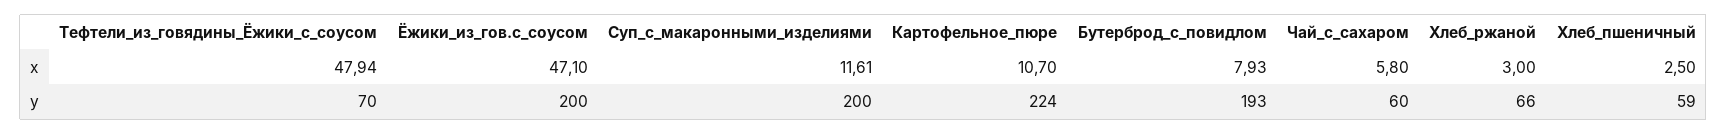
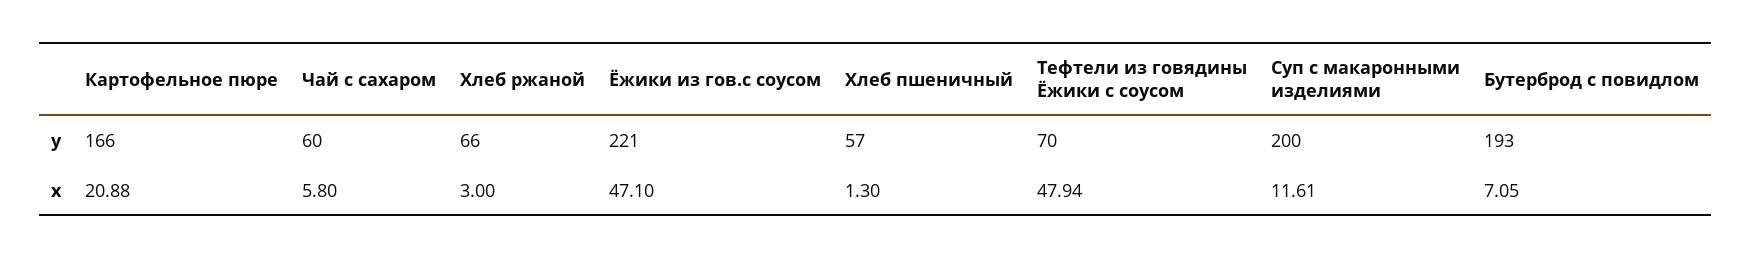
  {
    "Тефтели_из_говядины_Ёжики_с_соусом": {
      "x": 47.94,
      "y": 70
    },
    "Ёжики_из_гов.с_соусом": {
      "x": 47.1,
-     "y": 200
+     "y": 221
    },
    "Суп_с_макаронными_изделиями": {
      "x": 11.61,
      "y": 200
    },
    "Картофельное_пюре": {
-     "x": 10.7,
+     "x": 20.88,
-     "y": 224
+     "y": 166
    },
    "Бутерброд_с_повидлом": {
-     "x": 7.93,
+     "x": 7.05,
      "y": 193
    },
    "Чай_с_сахаром": {
      "x": 5.8,
      "y": 60
    },
    "Хлеб_ржаной": {
      "x": 3,
      "y": 66
    },
    "Хлеб_пшеничный": {
-     "x": 2.5,
+     "x": 1.3,
-     "y": 59
+     "y": 57
    }
  }

